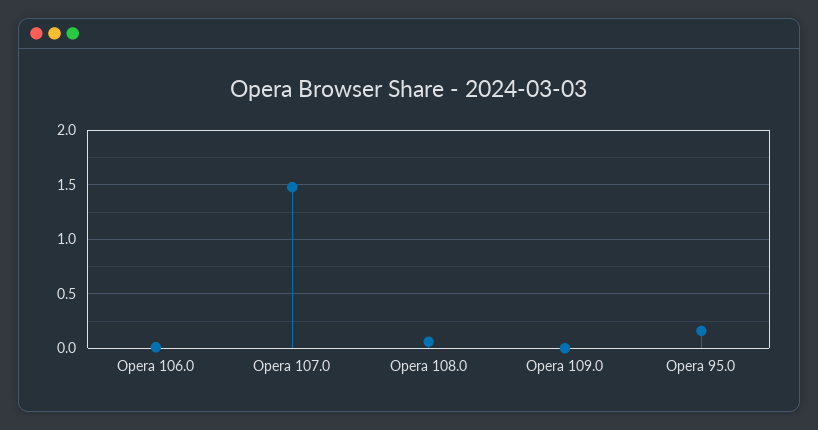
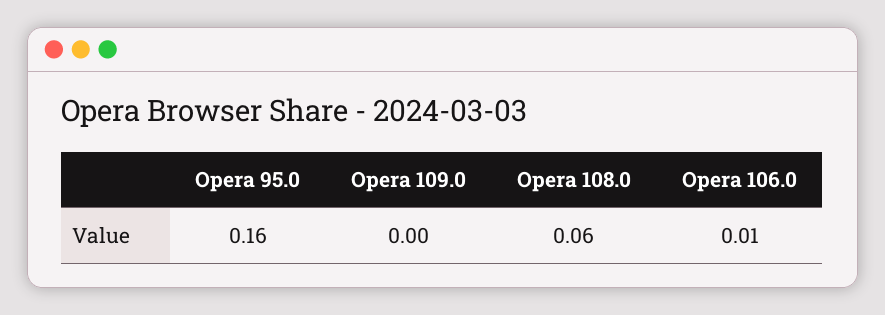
  {
    "Opera 106.0": 0.01,
-   "Opera 107.0": 1.5,
    "Opera 108.0": 0.06,
    "Opera 109.0": 0,
    "Opera 95.0": 0.16
  }

